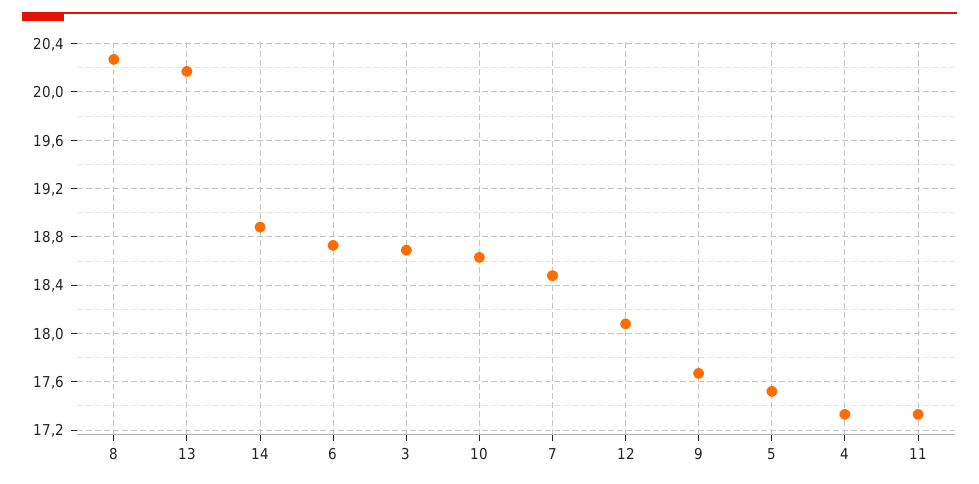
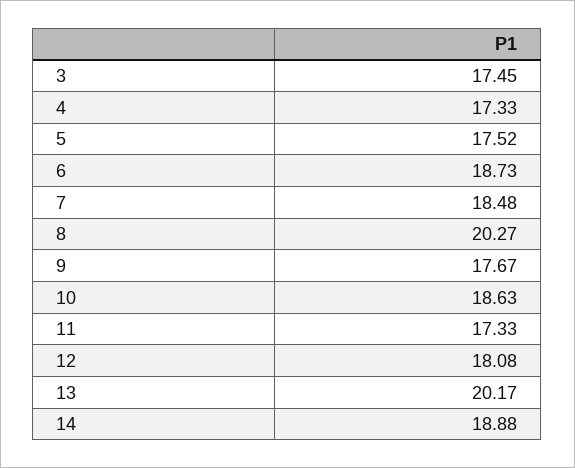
  {
    "8": 20.27,
    "13": 20.17,
    "14": 18.88,
    "6": 18.73,
-   "3": 18.7,
+   "3": 17.45,
    "10": 18.63,
    "7": 18.48,
    "12": 18.08,
    "9": 17.67,
    "5": 17.52,
    "4": 17.33,
    "11": 17.33
  }

